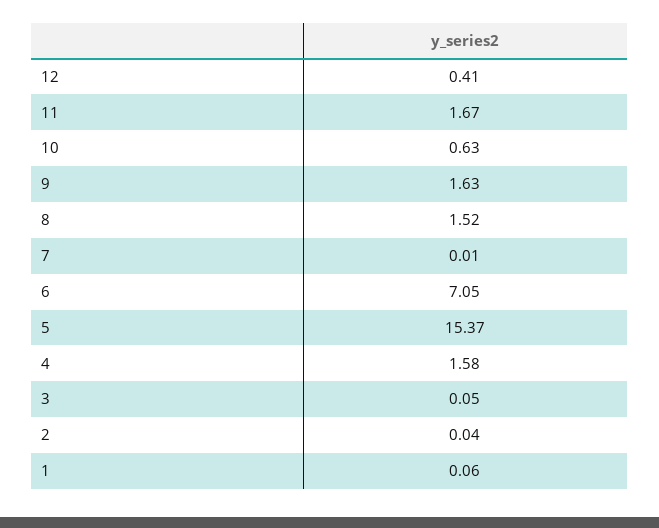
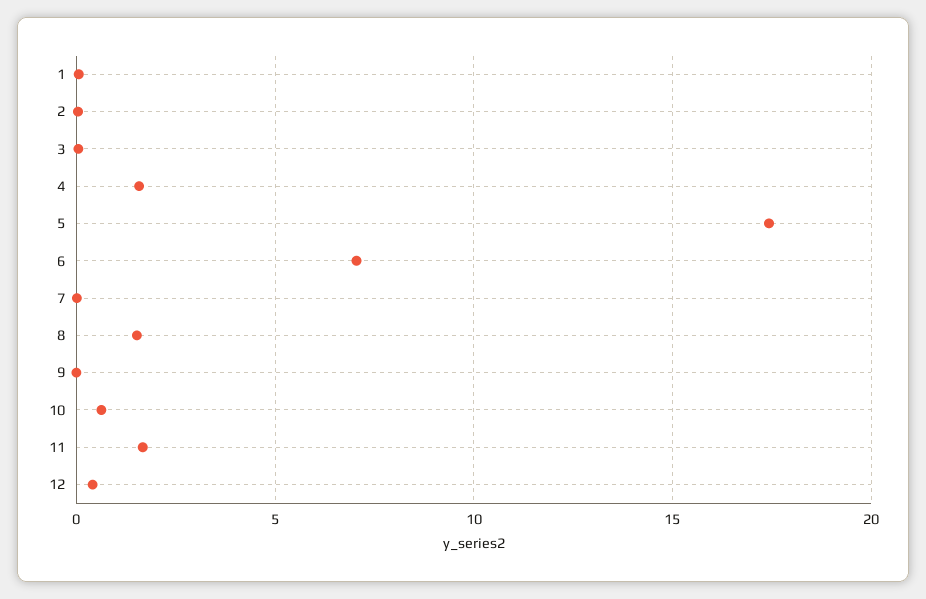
  {
    "12": 0.41,
    "11": 1.67,
    "10": 0.63,
-   "9": 1.63,
+   "9": 0,
    "8": 1.52,
    "7": 0.01,
    "6": 7.05,
-   "5": 15.37,
+   "5": 17.5,
    "4": 1.58,
    "3": 0.05,
    "2": 0.04,
    "1": 0.06
  }

